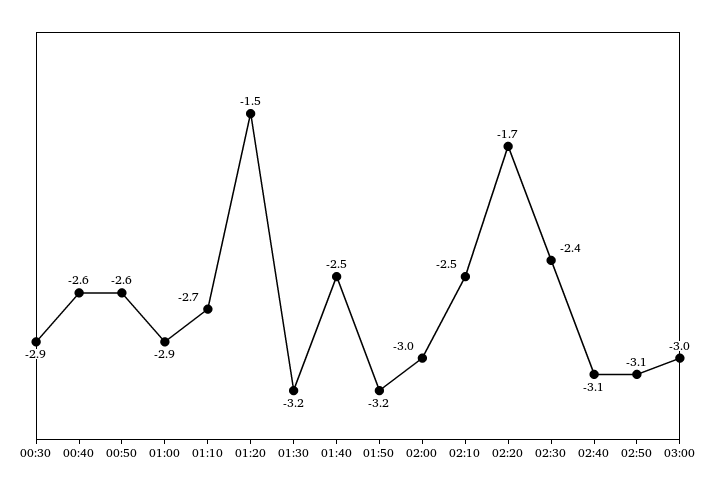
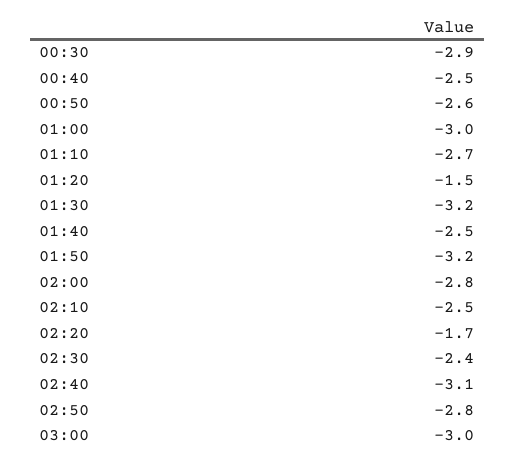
  {
    "00:30": -2.9,
-   "00:40": -2.6,
+   "00:40": -2.5,
    "00:50": -2.6,
-   "01:00": -2.9,
+   "01:00": -3,
    "01:10": -2.7,
    "01:20": -1.5,
    "01:30": -3.2,
    "01:40": -2.5,
    "01:50": -3.2,
-   "02:00": -3,
+   "02:00": -2.8,
    "02:10": -2.5,
    "02:20": -1.7,
    "02:30": -2.4,
    "02:40": -3.1,
-   "02:50": -3.1,
+   "02:50": -2.8,
    "03:00": -3
  }

